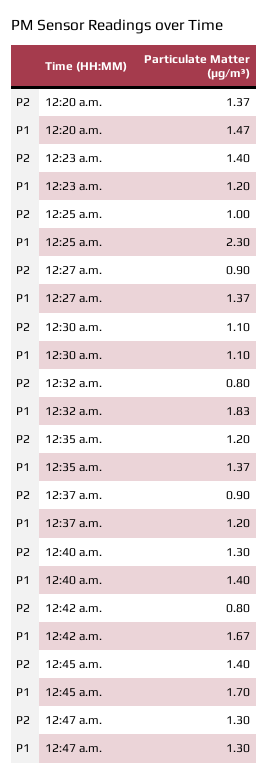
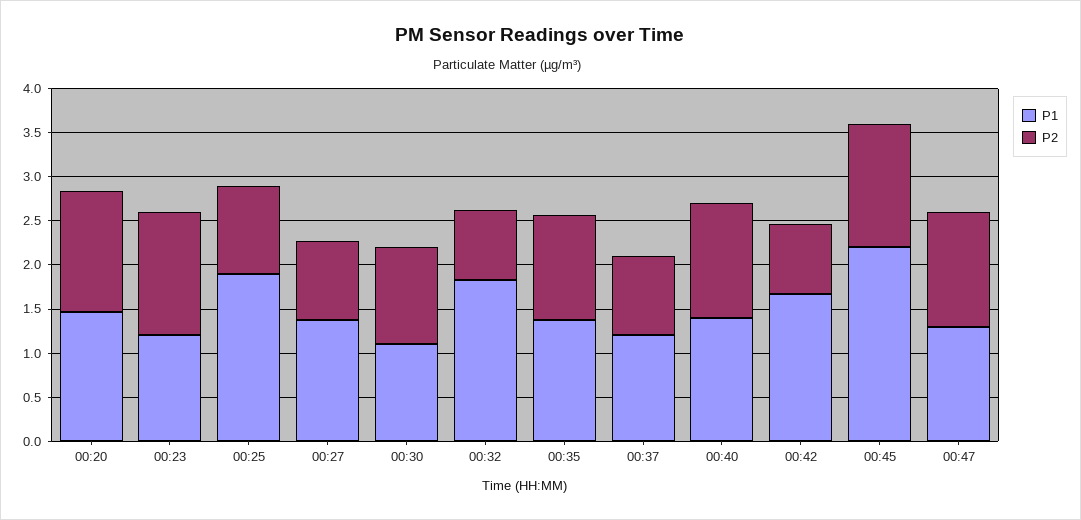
  {
    "P2": {
      "12:20 a.m.": 1.37,
      "12:23 a.m.": 1.4,
      "12:25 a.m.": 1,
      "12:27 a.m.": 0.9,
      "12:30 a.m.": 1.1,
      "12:32 a.m.": 0.8,
      "12:35 a.m.": 1.2,
      "12:37 a.m.": 0.9,
      "12:40 a.m.": 1.3,
      "12:42 a.m.": 0.8,
      "12:45 a.m.": 1.4,
      "12:47 a.m.": 1.3
    },
    "P1": {
      "12:20 a.m.": 1.47,
      "12:23 a.m.": 1.2,
-     "12:25 a.m.": 2.3,
+     "12:25 a.m.": 1.9,
      "12:27 a.m.": 1.37,
      "12:30 a.m.": 1.1,
      "12:32 a.m.": 1.83,
      "12:35 a.m.": 1.37,
      "12:37 a.m.": 1.2,
      "12:40 a.m.": 1.4,
      "12:42 a.m.": 1.67,
-     "12:45 a.m.": 1.7,
+     "12:45 a.m.": 2.2,
      "12:47 a.m.": 1.3
    }
  }

